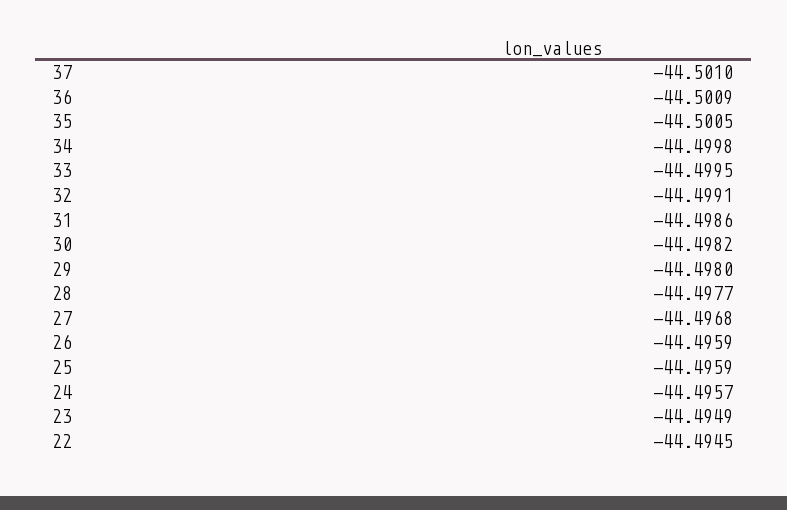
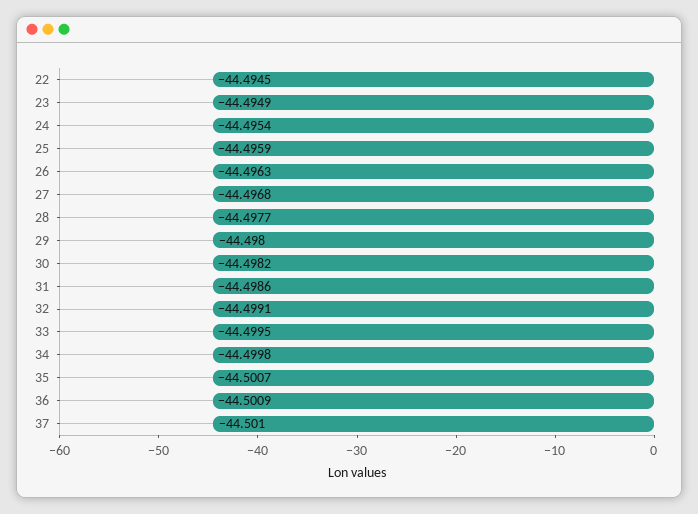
  {
    "37": -44.501,
    "36": -44.5009,
-   "35": -44.5005,
+   "35": -44.5007,
    "34": -44.4998,
    "33": -44.4995,
    "32": -44.4991,
    "31": -44.4986,
    "30": -44.4982,
    "29": -44.498,
    "28": -44.4977,
    "27": -44.4968,
-   "26": -44.4959,
+   "26": -44.4963,
    "25": -44.4959,
-   "24": -44.4957,
+   "24": -44.4954,
    "23": -44.4949,
    "22": -44.4945
  }

